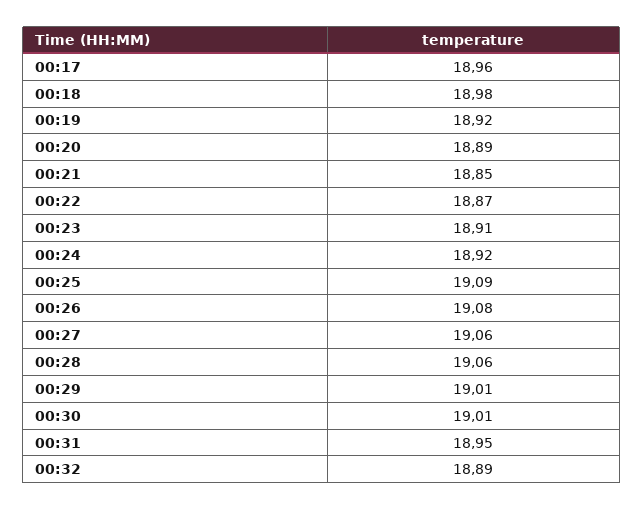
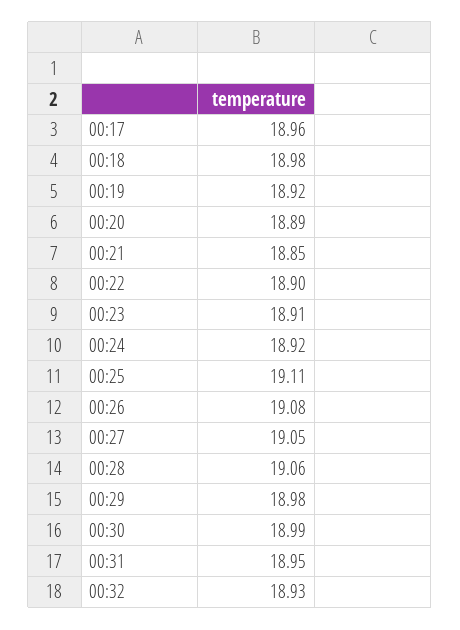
  {
    "00:17": 18.96,
    "00:18": 18.98,
    "00:19": 18.92,
    "00:20": 18.89,
    "00:21": 18.85,
-   "00:22": 18.87,
+   "00:22": 18.9,
    "00:23": 18.91,
    "00:24": 18.92,
-   "00:25": 19.09,
+   "00:25": 19.11,
    "00:26": 19.08,
-   "00:27": 19.06,
+   "00:27": 19.05,
    "00:28": 19.06,
-   "00:29": 19.01,
+   "00:29": 18.98,
-   "00:30": 19.01,
+   "00:30": 18.99,
    "00:31": 18.95,
-   "00:32": 18.89
+   "00:32": 18.93
  }

